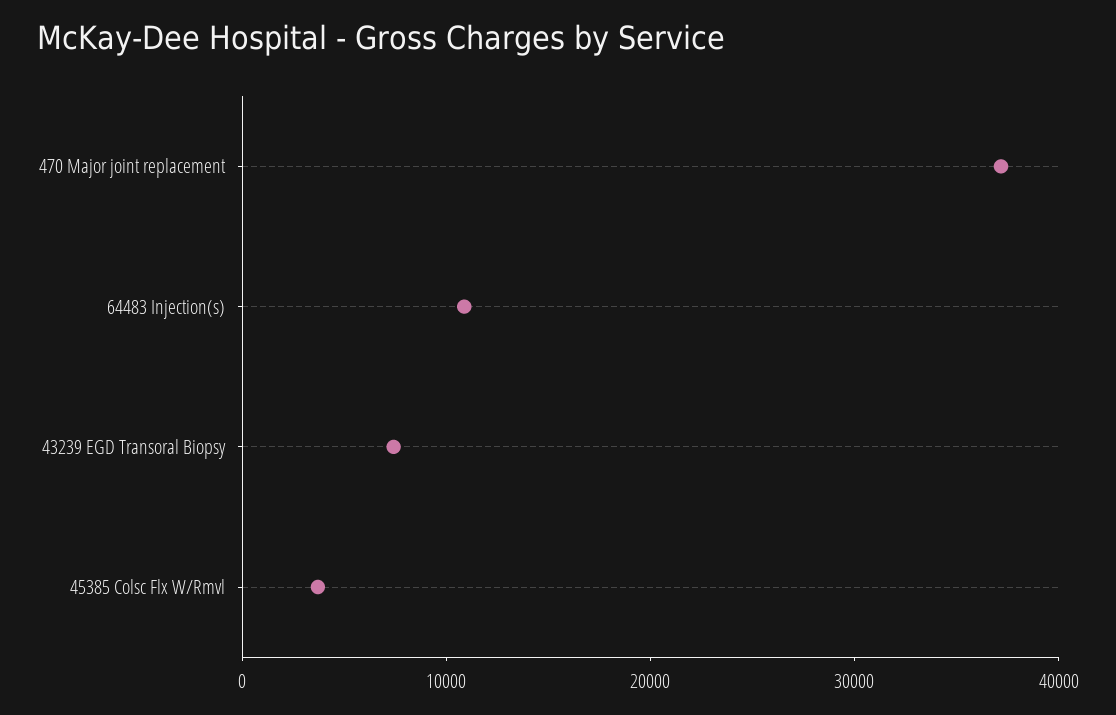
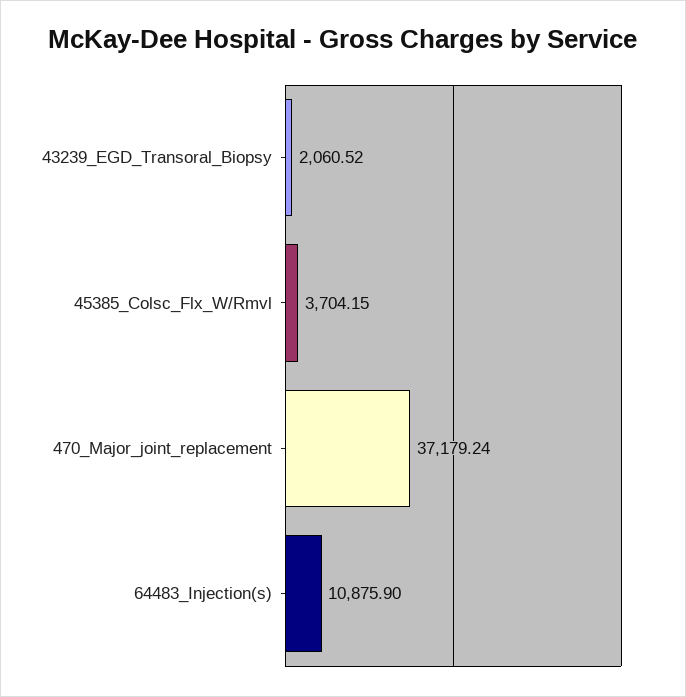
  {
    "470 Major joint replacement": 37179.24,
    "64483 Injection(s)": 10875.9,
-   "43239 EGD Transoral Biopsy": 8000,
+   "43239 EGD Transoral Biopsy": 2060.52,
    "45385 Colsc Flx W/Rmvl": 3704.15
  }

